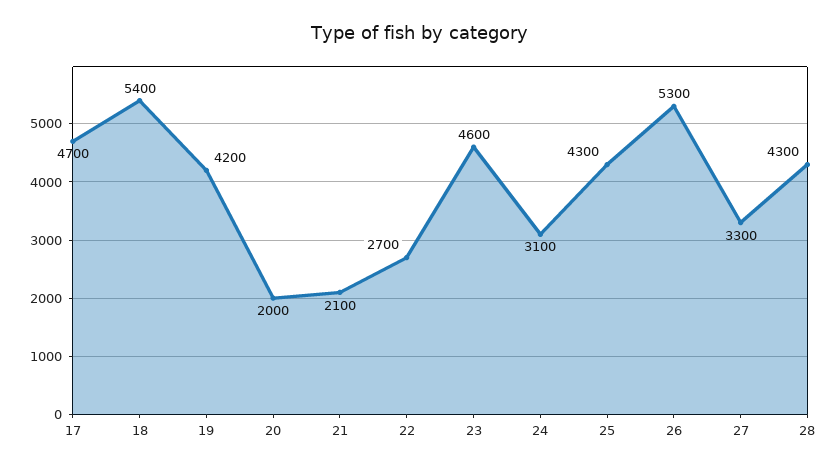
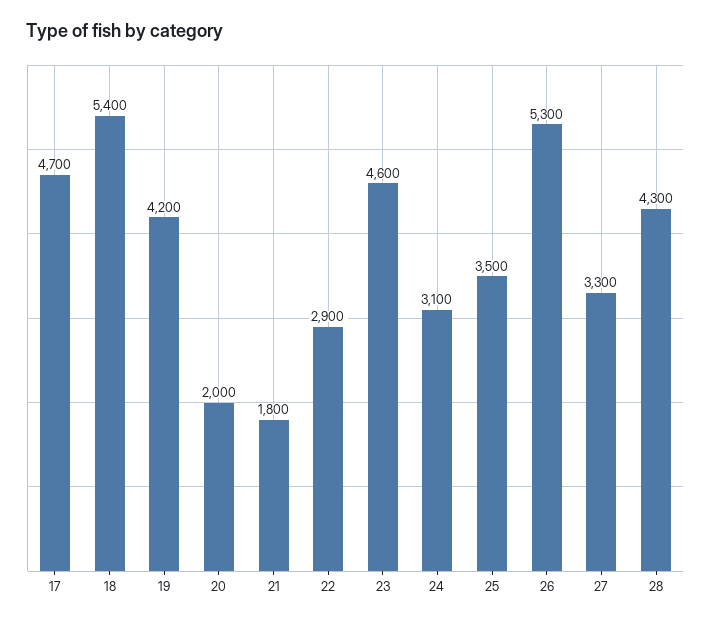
  {
    "17": 4700,
    "18": 5400,
    "19": 4200,
    "20": 2000,
-   "21": 2100,
+   "21": 1800,
-   "22": 2700,
+   "22": 2900,
    "23": 4600,
    "24": 3100,
-   "25": 4300,
+   "25": 3500,
    "26": 5300,
    "27": 3300,
    "28": 4300
  }

